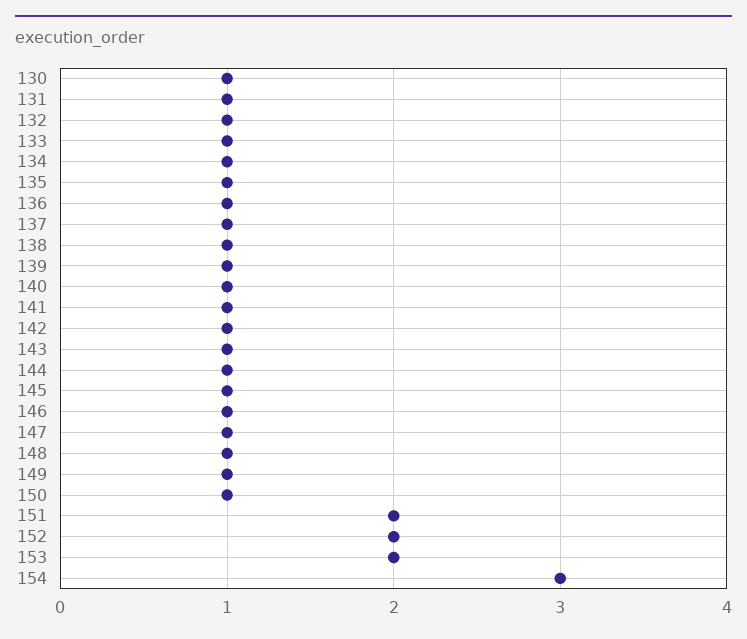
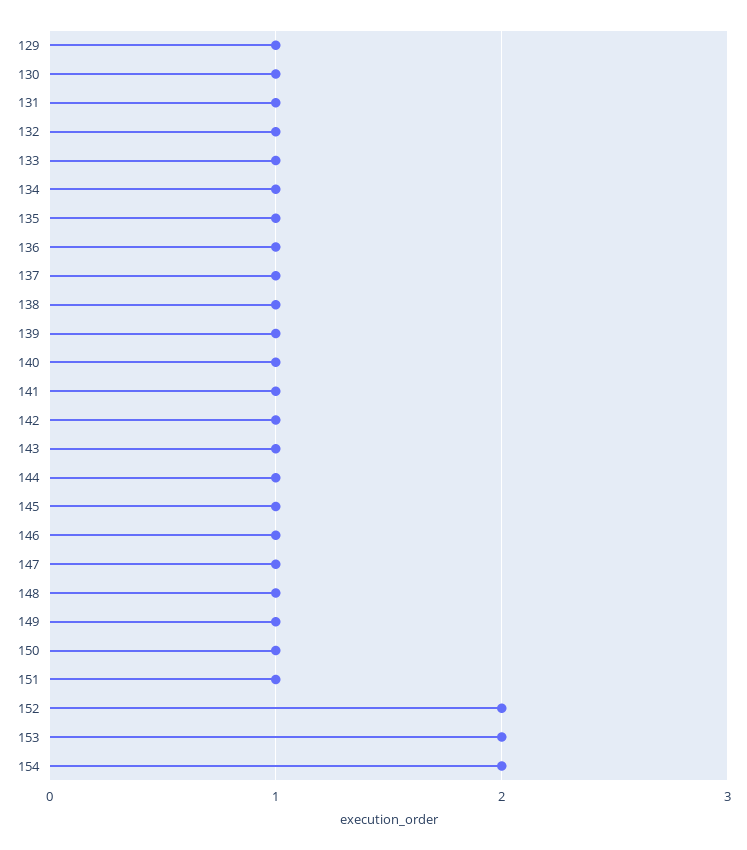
  {
    "130": 1,
    "131": 1,
    "132": 1,
    "133": 1,
    "134": 1,
    "135": 1,
    "136": 1,
    "137": 1,
    "138": 1,
    "139": 1,
    "140": 1,
    "141": 1,
    "142": 1,
    "143": 1,
    "144": 1,
    "145": 1,
    "146": 1,
    "147": 1,
    "148": 1,
    "149": 1,
    "150": 1,
-   "151": 2,
+   "151": 1,
    "152": 2,
    "153": 2,
-   "154": 3
+   "154": 2,
+   "129": 1
  }

